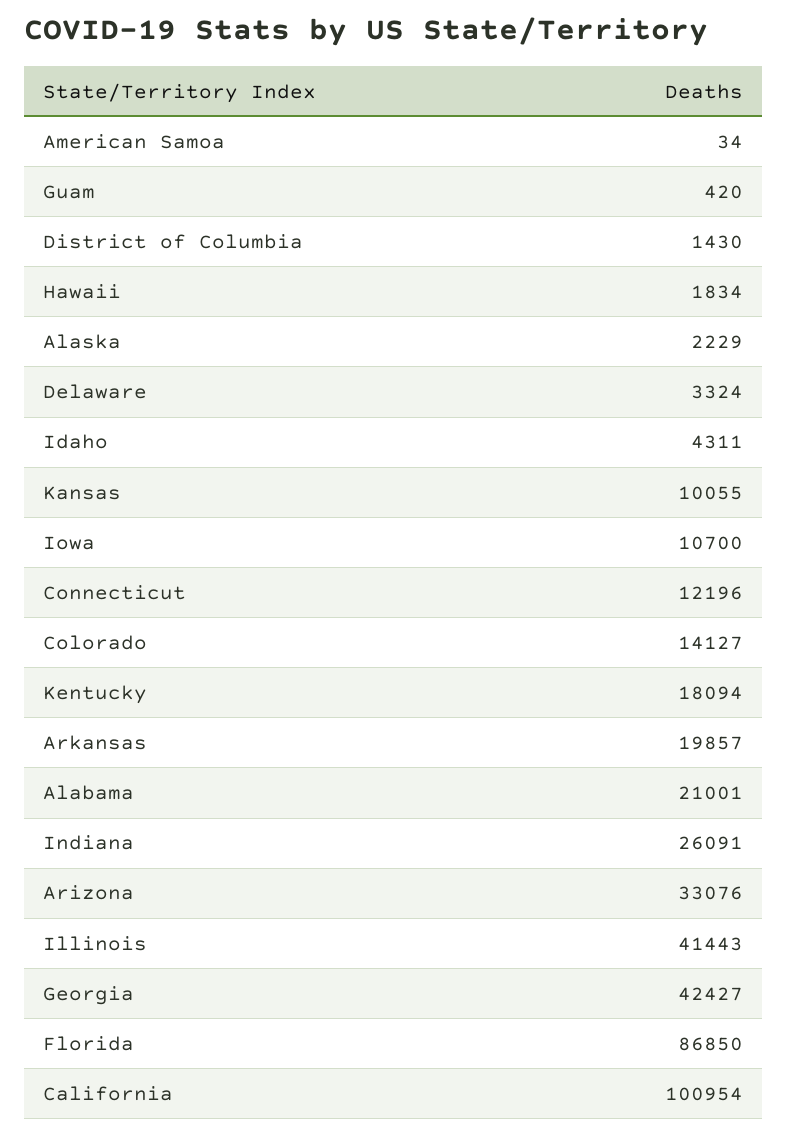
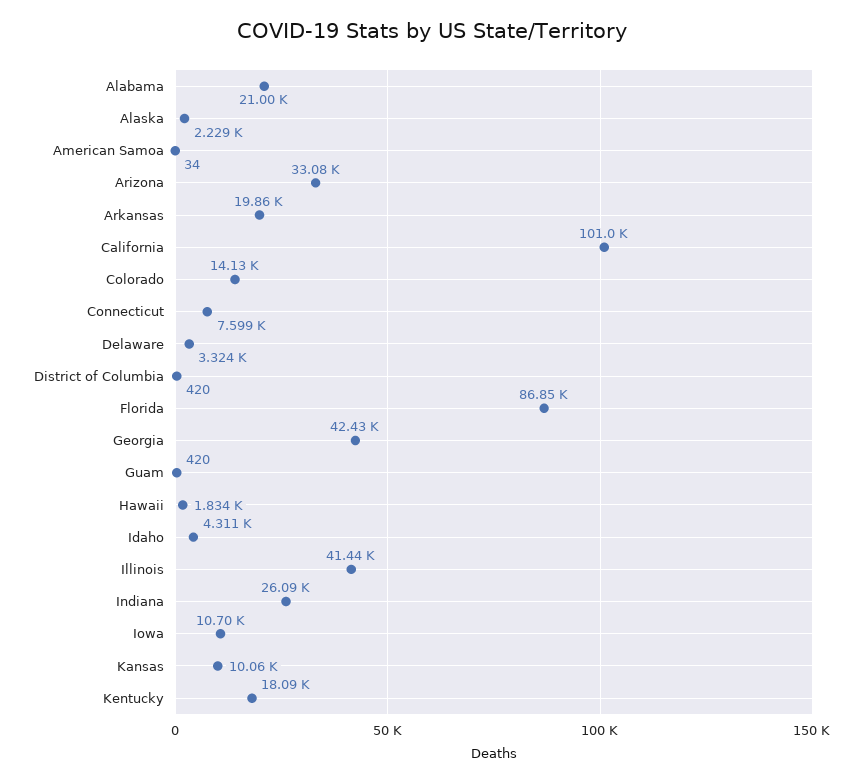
  {
    "American Samoa": 34,
    "Guam": 420,
-   "District of Columbia": 1430,
+   "District of Columbia": 420,
    "Hawaii": 1834,
    "Alaska": 2229,
    "Delaware": 3324,
    "Idaho": 4311,
    "Kansas": 10055,
    "Iowa": 10700,
-   "Connecticut": 12196,
+   "Connecticut": 7599,
    "Colorado": 14127,
    "Kentucky": 18094,
    "Arkansas": 19857,
    "Alabama": 21001,
    "Indiana": 26091,
    "Arizona": 33076,
    "Illinois": 41443,
    "Georgia": 42427,
    "Florida": 86850,
    "California": 100954
  }

